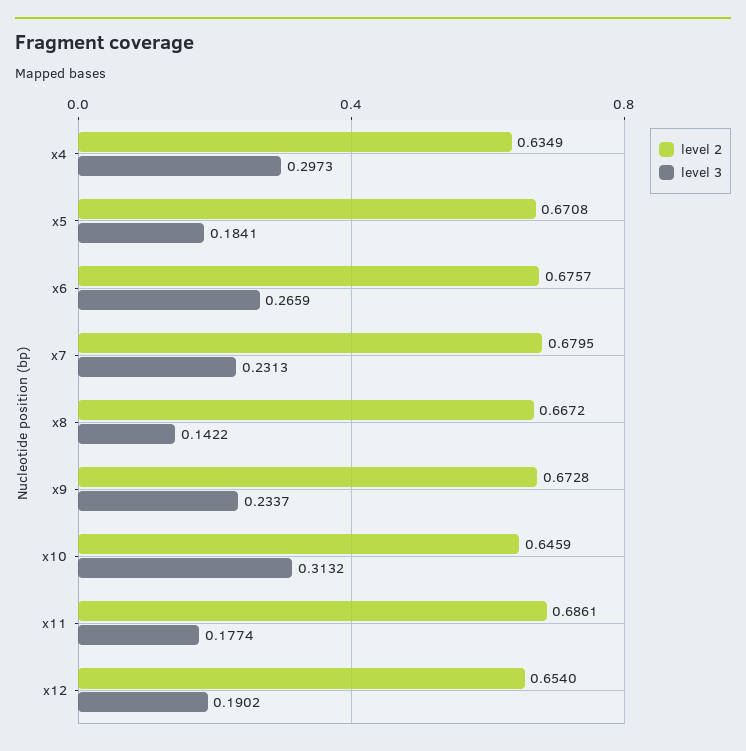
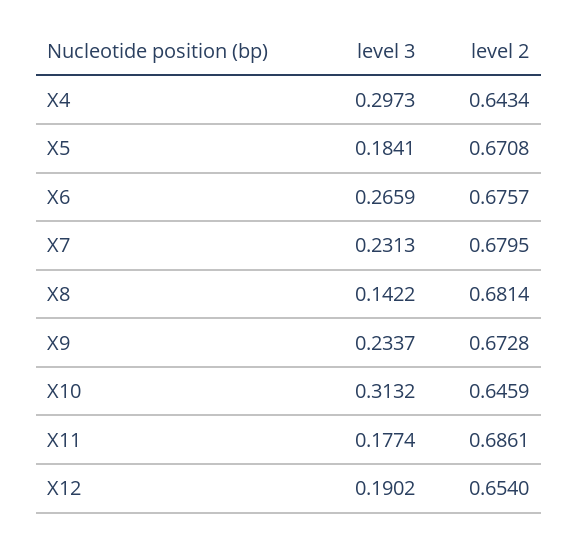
  {
    "level 2": {
-     "x4": 0.6349,
+     "x4": 0.6434,
      "x5": 0.6708,
      "x6": 0.6757,
      "x7": 0.6795,
-     "x8": 0.6672,
+     "x8": 0.6814,
      "x9": 0.6728,
      "x10": 0.6459,
      "x11": 0.6861,
      "x12": 0.654
    },
    "level 3": {
      "x4": 0.2973,
      "x5": 0.1841,
      "x6": 0.2659,
      "x7": 0.2313,
      "x8": 0.1422,
      "x9": 0.2337,
      "x10": 0.3132,
      "x11": 0.1774,
      "x12": 0.1902
    }
  }

